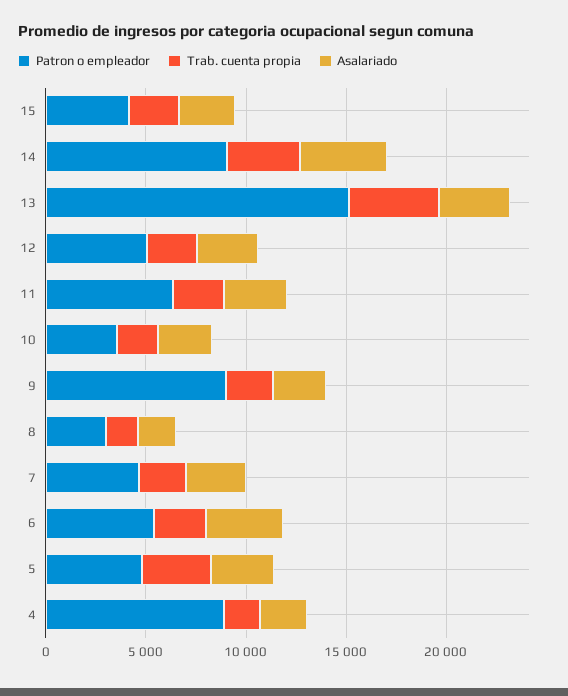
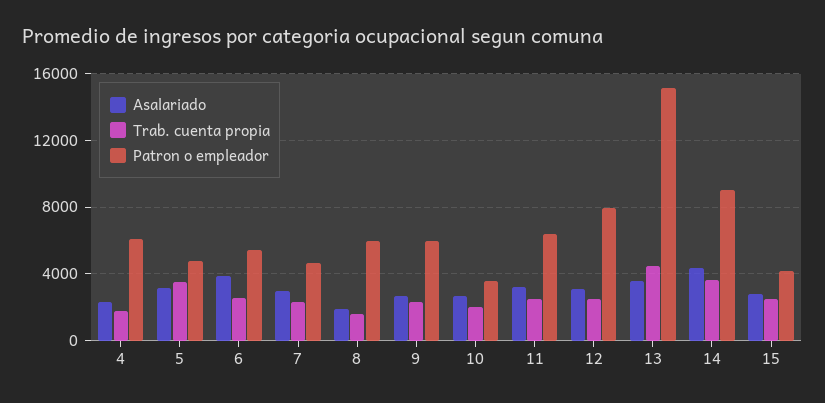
  {
    "Patron o empleador": {
      "15": 4000,
      "14": 9000,
      "13": 15000,
-     "12": 5000,
+     "12": 8000,
      "11": 6500,
      "10": 3500,
-     "9": 9000,
+     "9": 6000,
-     "8": 3000,
+     "8": 6000,
      "7": 4500,
      "6": 5500,
      "5": 5000,
-     "4": 9000
+     "4": 6000
    },
    "Trab. cuenta propia": {
      "15": 2500,
      "14": 3500,
      "13": 4500,
      "12": 2500,
      "11": 2500,
      "10": 2000,
      "9": 2500,
      "8": 1500,
      "7": 2500,
      "6": 2500,
      "5": 3500,
      "4": 2000
    },
    "Asalariado": {
      "15": 3000,
      "14": 4500,
      "13": 3500,
      "12": 3000,
      "11": 3000,
      "10": 2500,
      "9": 2500,
      "8": 2000,
      "7": 3000,
      "6": 4000,
      "5": 3000,
      "4": 2500
    }
  }

